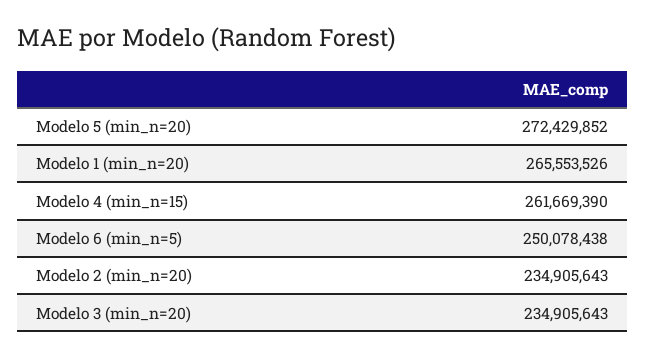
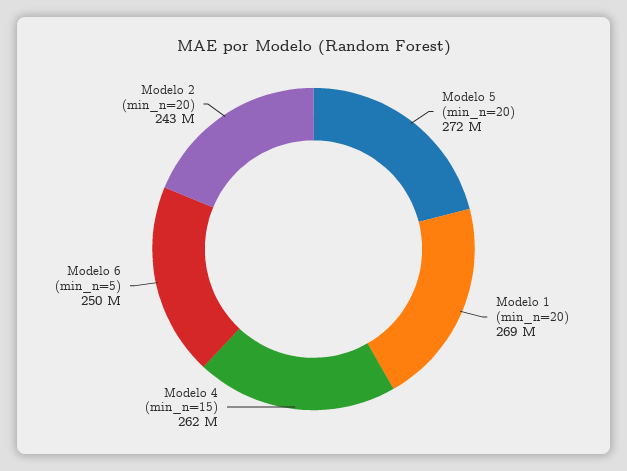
  {
    "Modelo 5 (min_n=20)": 272429852,
-   "Modelo 1 (min_n=20)": 265553526,
+   "Modelo 1 (min_n=20)": 269000000,
    "Modelo 4 (min_n=15)": 261669390,
    "Modelo 6 (min_n=5)": 250078438,
-   "Modelo 2 (min_n=20)": 234905643,
+   "Modelo 2 (min_n=20)": 243000000
-   "Modelo 3 (min_n=20)": 234905643
  }

